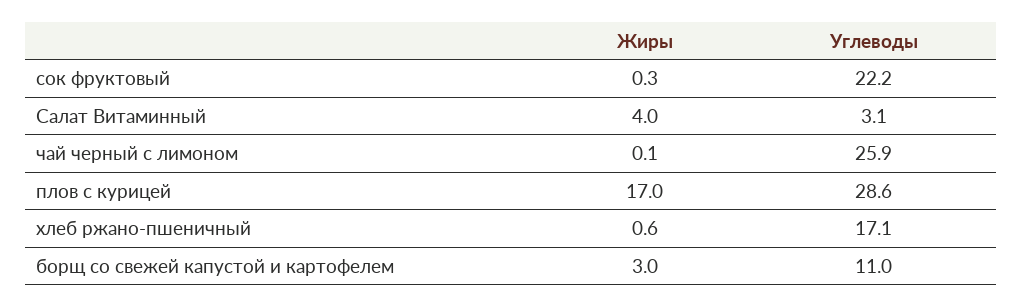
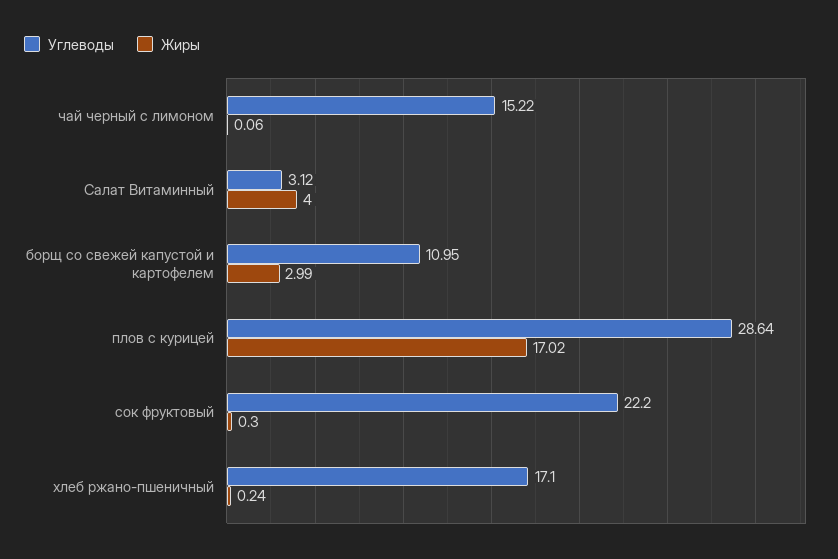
  {
    "Жиры": {
      "сок фруктовый": 0.3,
      "Салат Витаминный": 4,
      "чай черный с лимоном": 0.06,
      "плов с курицей": 17.02,
-     "хлеб ржано-пшеничный": 0.6,
+     "хлеб ржано-пшеничный": 0.24,
      "борщ со свежей капустой и картофелем": 2.99
    },
    "Углеводы": {
      "сок фруктовый": 22.2,
      "Салат Витаминный": 3.12,
-     "чай черный с лимоном": 25.9,
+     "чай черный с лимоном": 15.22,
      "плов с курицей": 28.64,
      "хлеб ржано-пшеничный": 17.1,
      "борщ со свежей капустой и картофелем": 10.95
    }
  }

